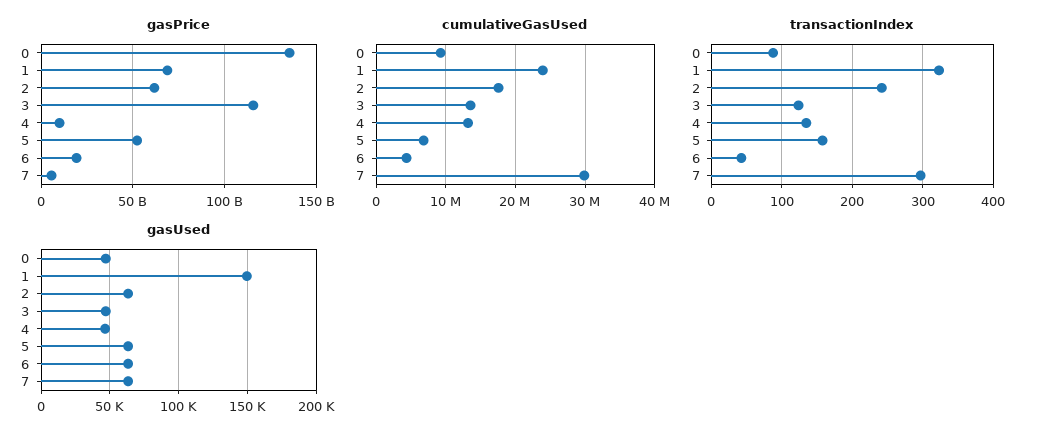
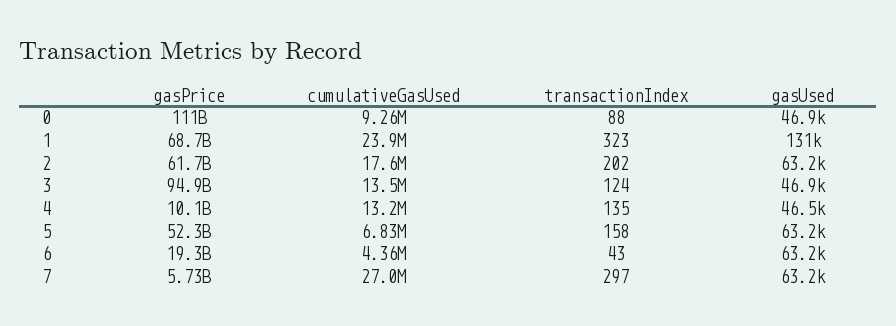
  {
    "gasPrice": {
-     "0": 135000000000,
+     "0": 111000000000,
      "1": 68700000000,
      "2": 61700000000,
-     "3": 115000000000,
+     "3": 94900000000,
      "4": 10100000000,
      "5": 52300000000,
      "6": 19300000000,
      "7": 5730000000
    },
    "cumulativeGasUsed": {
      "0": 9260000,
      "1": 23900000,
      "2": 17600000,
      "3": 13500000,
      "4": 13200000,
      "5": 6830000,
      "6": 4360000,
-     "7": 30000000
+     "7": 27000000
    },
    "transactionIndex": {
      "0": 88,
      "1": 323,
-     "2": 240,
+     "2": 202,
      "3": 124,
      "4": 135,
      "5": 158,
      "6": 43,
      "7": 297
    },
    "gasUsed": {
      "0": 46900,
-     "1": 150000,
+     "1": 131000,
      "2": 63200,
      "3": 46900,
      "4": 46500,
      "5": 63200,
      "6": 63200,
      "7": 63200
    }
  }

